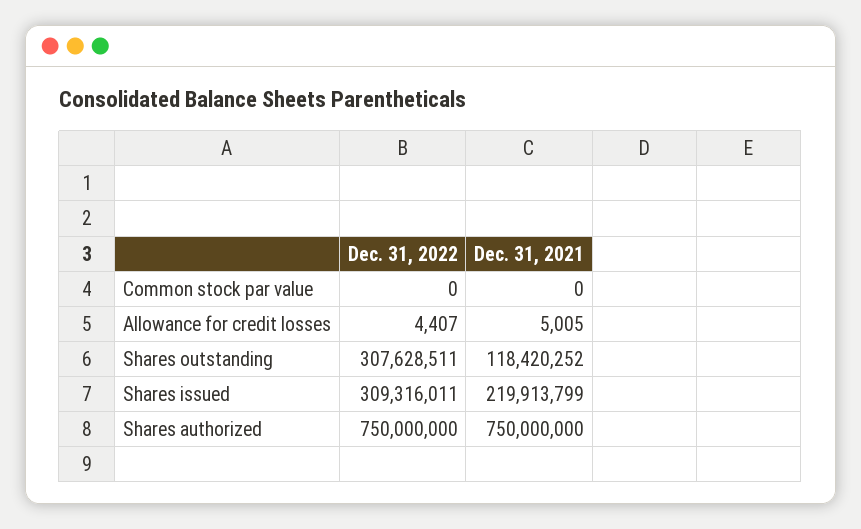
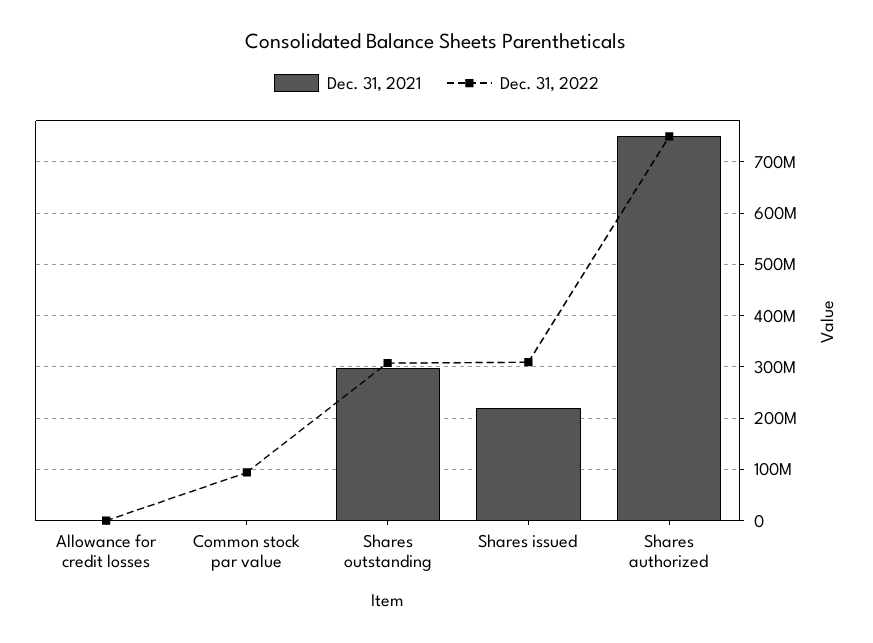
  {
    "Dec. 31, 2022": {
-     "Common stock par value": 0,
+     "Common stock par value": 100000000,
      "Allowance for credit losses": 4407,
      "Shares outstanding": 307628511,
      "Shares issued": 309316011,
      "Shares authorized": 750000000
    },
    "Dec. 31, 2021": {
      "Common stock par value": 0,
      "Allowance for credit losses": 5005,
-     "Shares outstanding": 118420252,
+     "Shares outstanding": 300000000,
      "Shares issued": 219913799,
      "Shares authorized": 750000000
    }
  }

